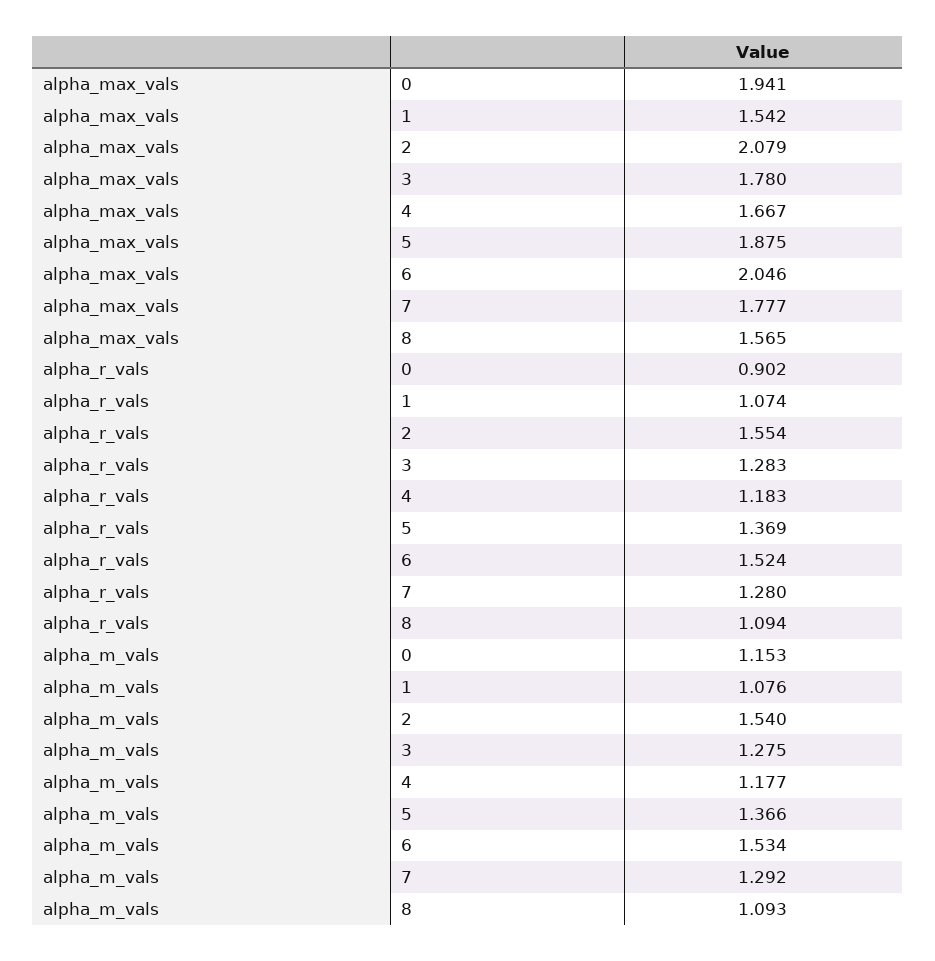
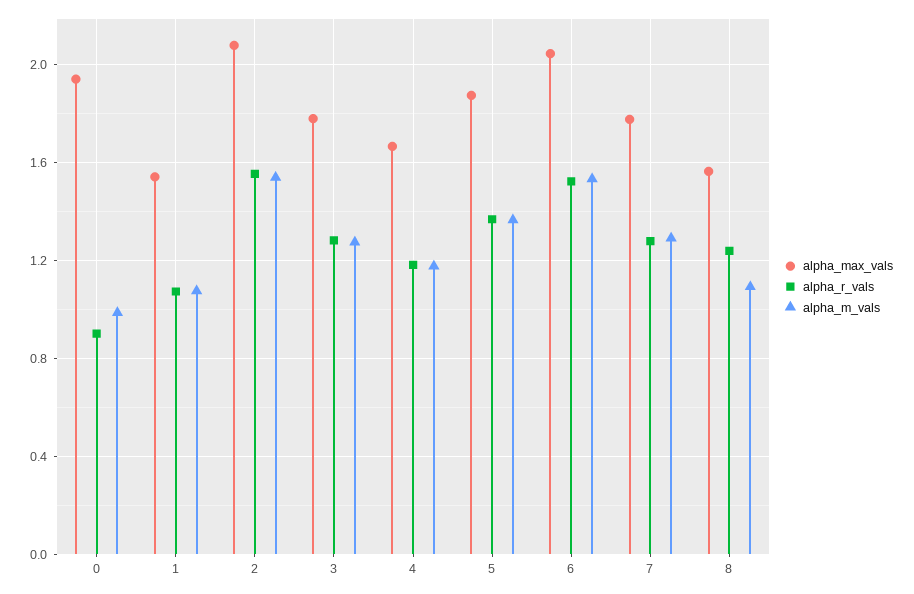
  {
    "alpha_max_vals": {
      "0": 1.941,
      "1": 1.542,
      "2": 2.079,
      "3": 1.78,
      "4": 1.667,
      "5": 1.875,
      "6": 2.046,
      "7": 1.777,
      "8": 1.565
    },
    "alpha_r_vals": {
      "0": 0.902,
      "1": 1.074,
      "2": 1.554,
      "3": 1.283,
      "4": 1.183,
      "5": 1.369,
      "6": 1.524,
      "7": 1.28,
-     "8": 1.094
+     "8": 1.25
    },
    "alpha_m_vals": {
-     "0": 1.153,
+     "0": 1,
      "1": 1.076,
      "2": 1.54,
      "3": 1.275,
      "4": 1.177,
      "5": 1.366,
      "6": 1.534,
      "7": 1.292,
      "8": 1.093
    }
  }

